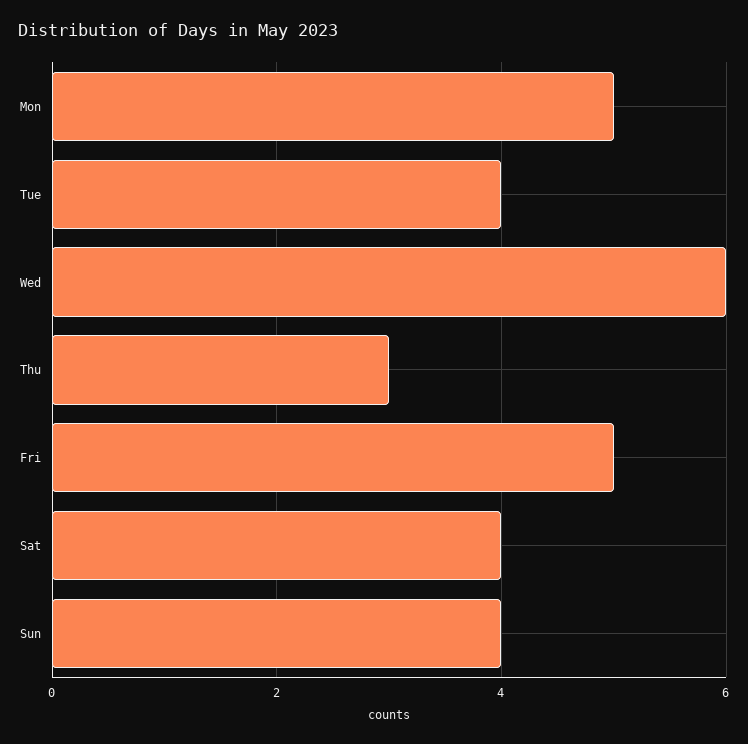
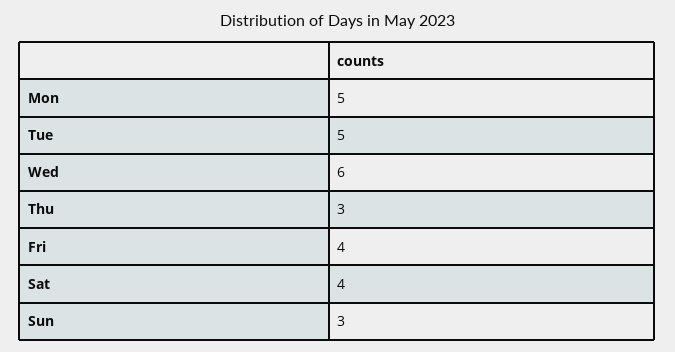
  {
    "Mon": 5,
-   "Tue": 4,
+   "Tue": 5,
    "Wed": 6,
    "Thu": 3,
-   "Fri": 5,
+   "Fri": 4,
    "Sat": 4,
-   "Sun": 4
+   "Sun": 3
  }

